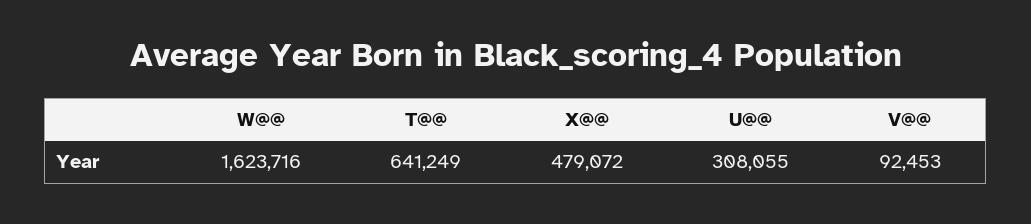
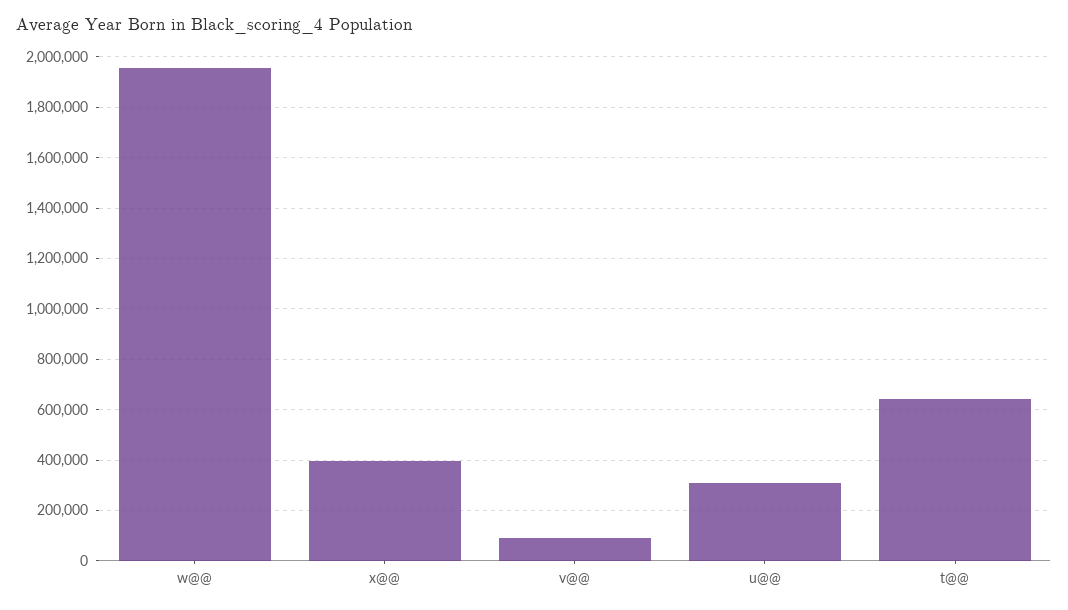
  {
-   "W@@": 1623716,
+   "W@@": 1950000,
    "T@@": 641249,
-   "X@@": 479072,
+   "X@@": 400000,
    "U@@": 308055,
    "V@@": 92453
  }

